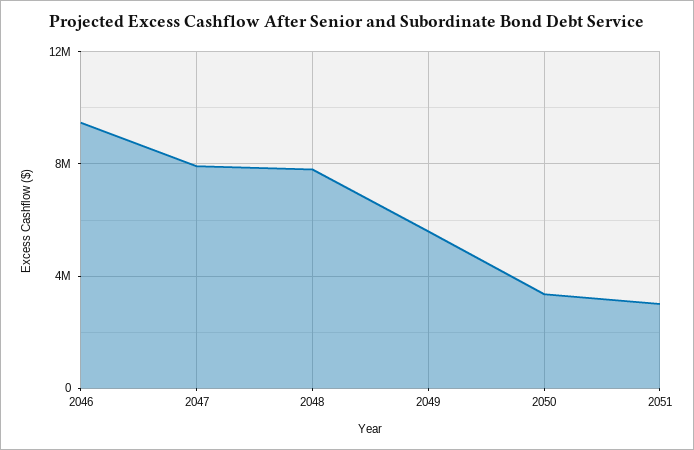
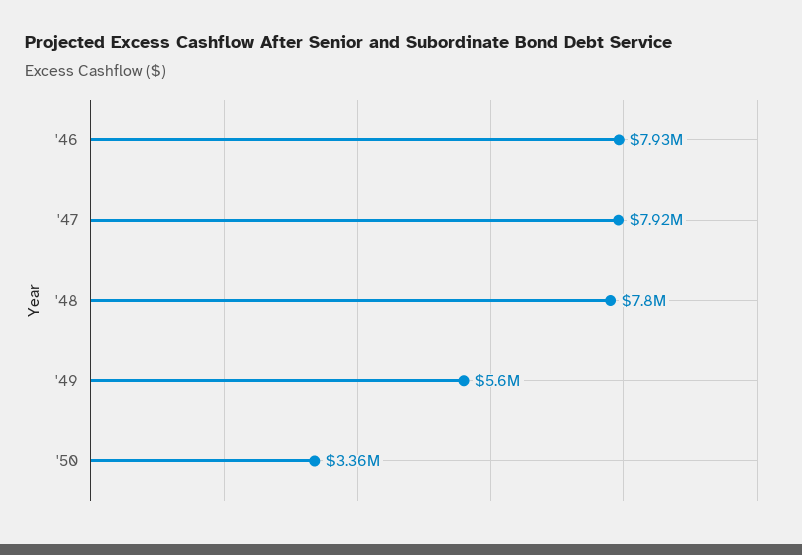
  {
-   "2046": 9500000,
+   "2046": 7930000,
    "2047": 7920000,
    "2048": 7800000,
    "2049": 5600000,
-   "2050": 3360000,
+   "2050": 3360000
-   "2051": 3000000
  }

